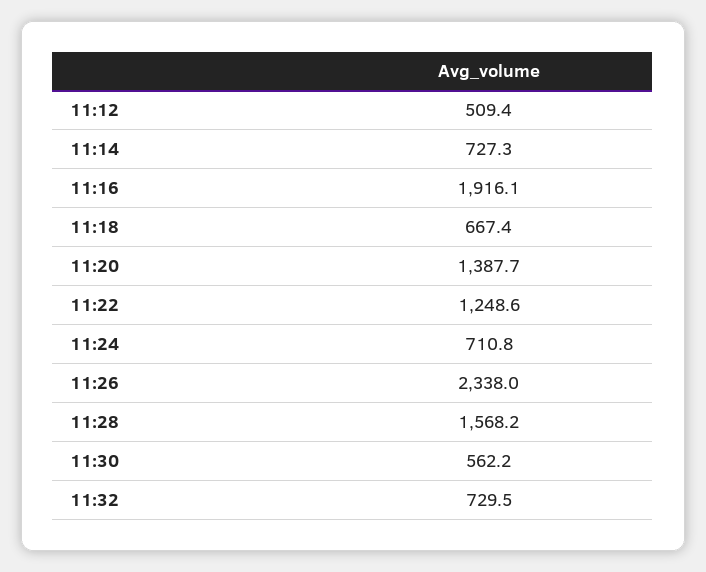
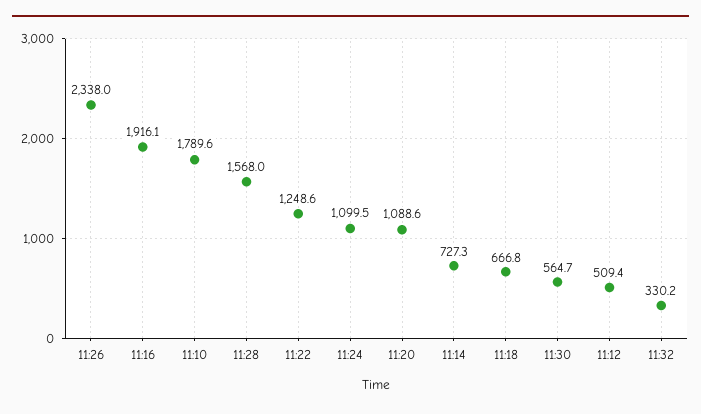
  {
    "11:12": 509.4,
    "11:14": 727.3,
    "11:16": 1916.1,
-   "11:18": 667.4,
+   "11:18": 666.8,
-   "11:20": 1387.7,
+   "11:20": 1088.6,
    "11:22": 1248.6,
-   "11:24": 710.8,
+   "11:24": 1099.5,
    "11:26": 2338,
-   "11:28": 1568.2,
+   "11:28": 1568,
-   "11:30": 562.2,
+   "11:30": 564.7,
-   "11:32": 729.5
+   "11:32": 330.2,
+   "11:10": 1789.6
  }

